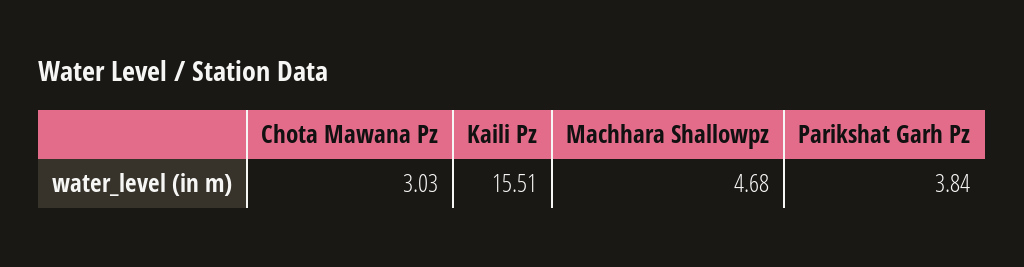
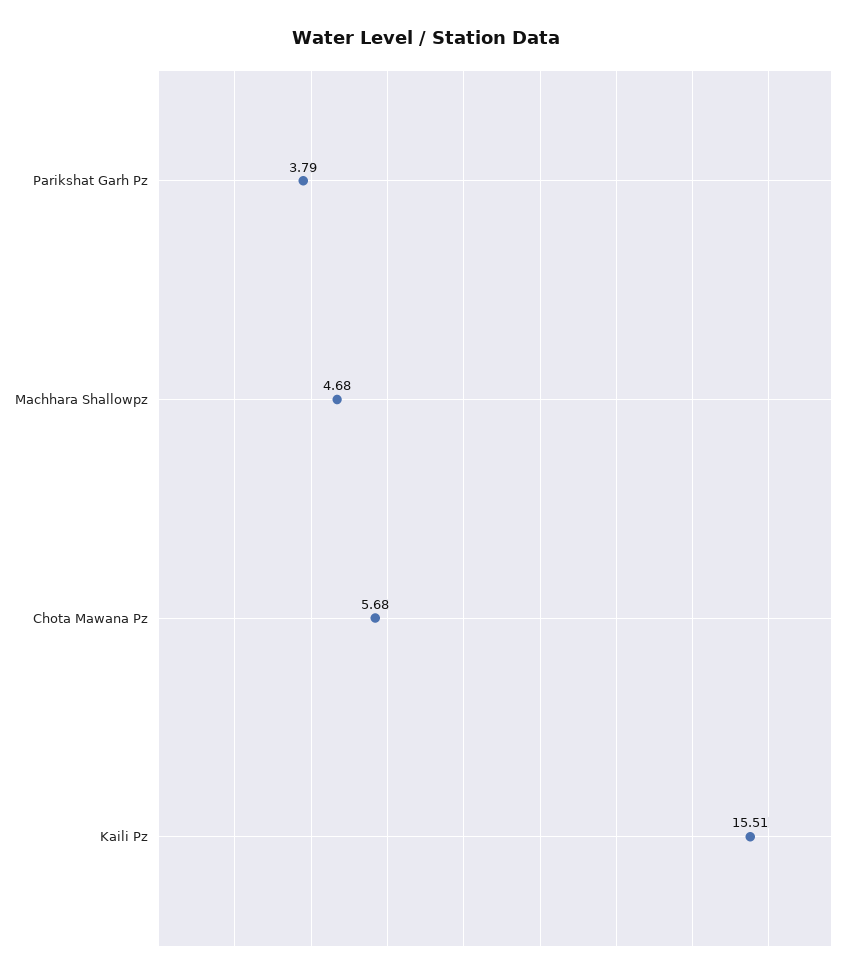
  {
-   "Chota Mawana Pz": 3.03,
+   "Chota Mawana Pz": 5.68,
    "Kaili Pz": 15.51,
    "Machhara Shallowpz": 4.68,
-   "Parikshat Garh Pz": 3.84
+   "Parikshat Garh Pz": 3.79
  }

